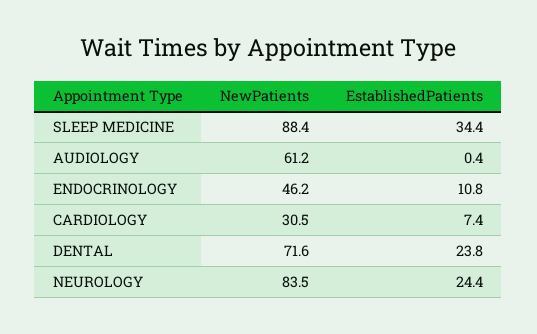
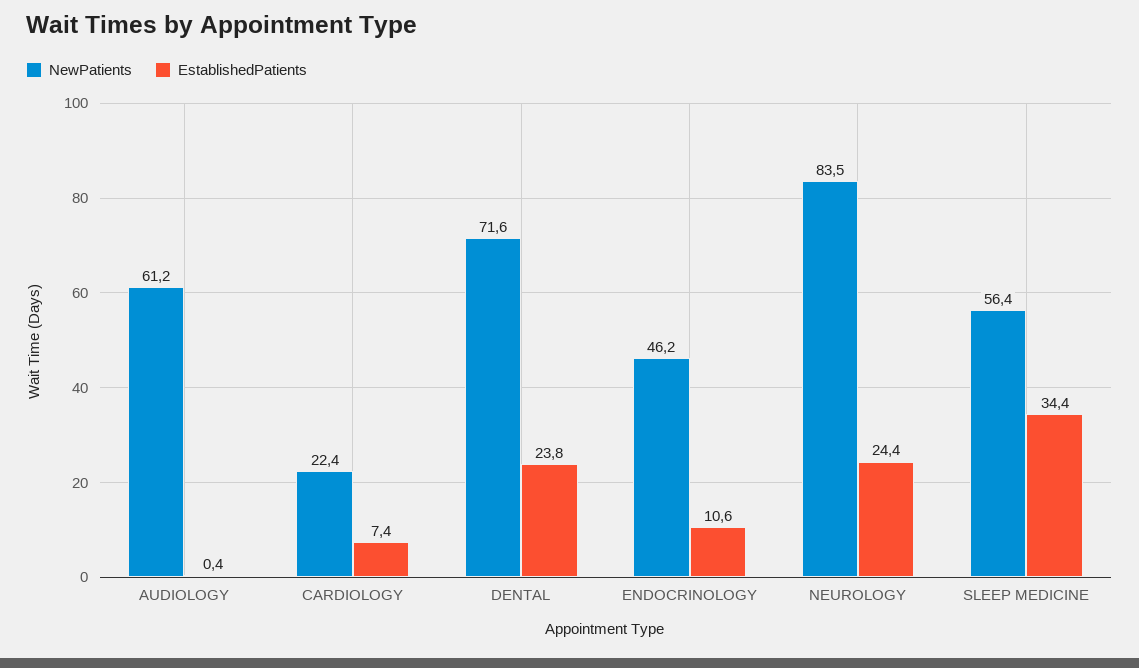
  {
    "NewPatients": {
-     "SLEEP MEDICINE": 88.4,
+     "SLEEP MEDICINE": 56.4,
      "AUDIOLOGY": 61.2,
      "ENDOCRINOLOGY": 46.2,
-     "CARDIOLOGY": 30.5,
+     "CARDIOLOGY": 22.4,
      "DENTAL": 71.6,
      "NEUROLOGY": 83.5
    },
    "EstablishedPatients": {
      "SLEEP MEDICINE": 34.4,
      "AUDIOLOGY": 0.4,
-     "ENDOCRINOLOGY": 10.8,
+     "ENDOCRINOLOGY": 10.6,
      "CARDIOLOGY": 7.4,
      "DENTAL": 23.8,
      "NEUROLOGY": 24.4
    }
  }

